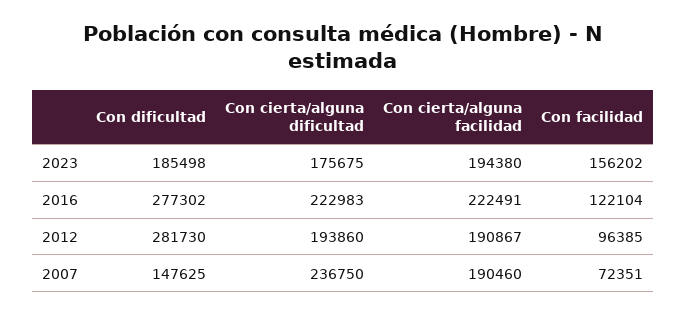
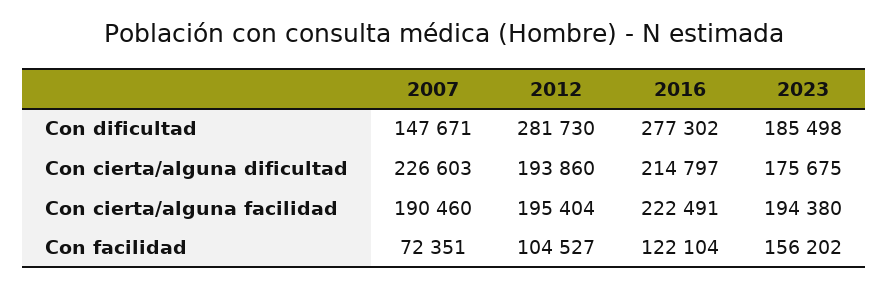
  {
    "Con dificultad": {
      "2023": 185498,
      "2016": 277302,
      "2012": 281730,
-     "2007": 147625
+     "2007": 147671
    },
    "Con cierta/alguna dificultad": {
      "2023": 175675,
-     "2016": 222983,
+     "2016": 214797,
      "2012": 193860,
-     "2007": 236750
+     "2007": 226603
    },
    "Con cierta/alguna facilidad": {
      "2023": 194380,
      "2016": 222491,
-     "2012": 190867,
+     "2012": 195404,
      "2007": 190460
    },
    "Con facilidad": {
      "2023": 156202,
      "2016": 122104,
-     "2012": 96385,
+     "2012": 104527,
      "2007": 72351
    }
  }

